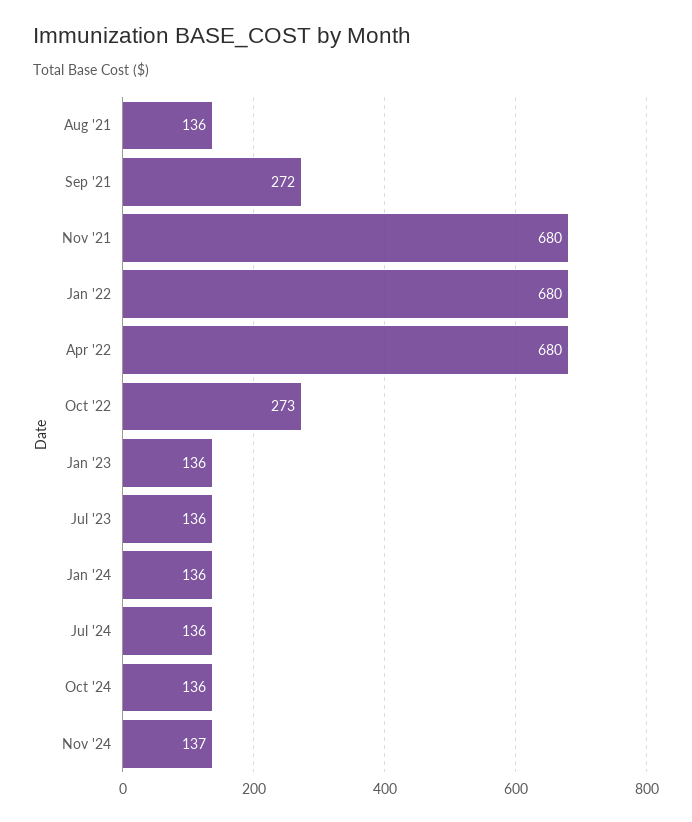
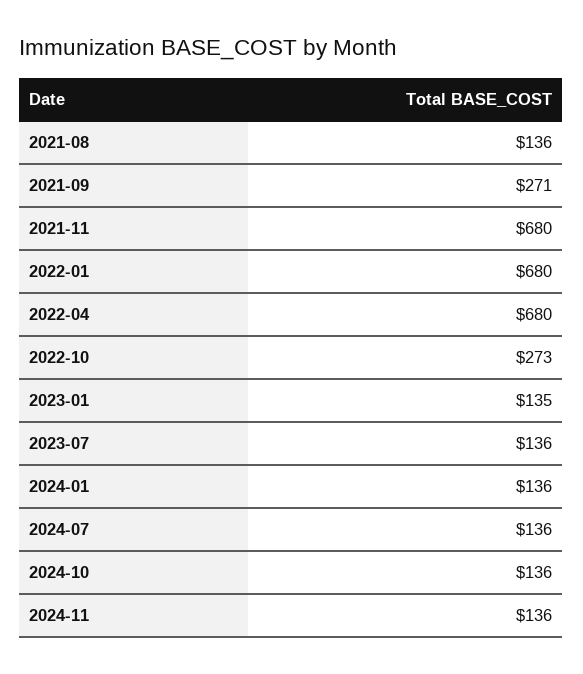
  {
    "Aug '21": 136,
-   "Sep '21": 272,
+   "Sep '21": 271,
    "Nov '21": 680,
    "Jan '22": 680,
    "Apr '22": 680,
    "Oct '22": 273,
-   "Jan '23": 136,
+   "Jan '23": 135,
    "Jul '23": 136,
    "Jan '24": 136,
    "Jul '24": 136,
    "Oct '24": 136,
-   "Nov '24": 137
+   "Nov '24": 136
  }

